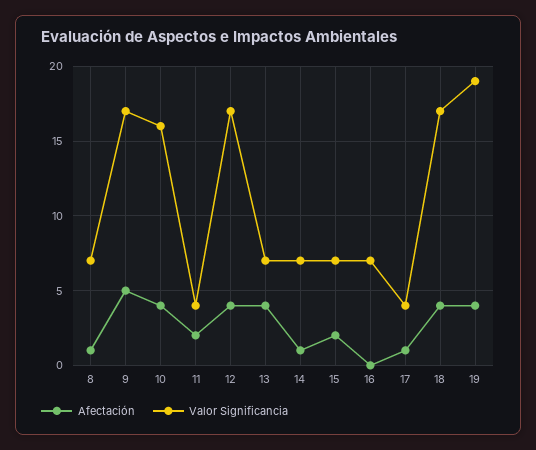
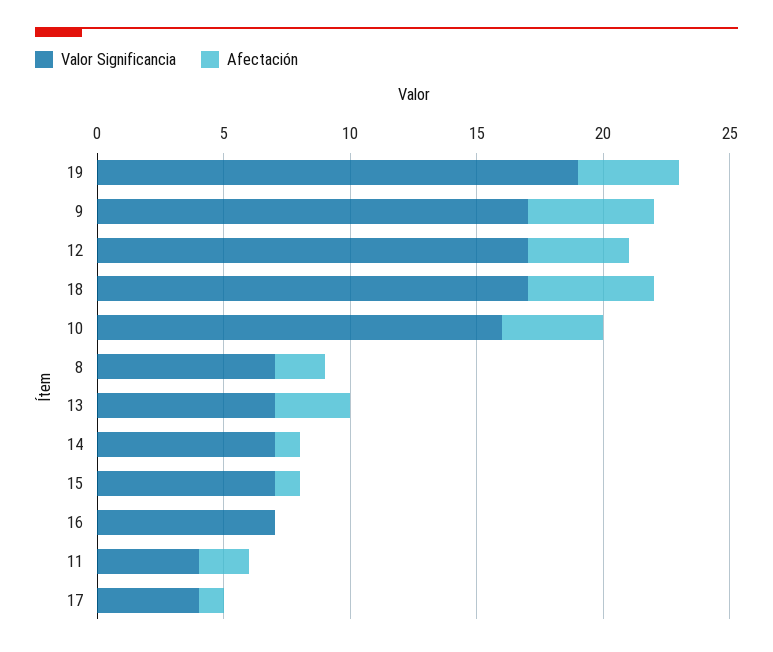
  {
    "Afectación": {
-     "8": 1,
+     "8": 2,
      "9": 5,
      "10": 4,
      "11": 2,
      "12": 4,
-     "13": 4,
+     "13": 3,
      "14": 1,
-     "15": 2,
+     "15": 1,
      "16": 0,
      "17": 1,
-     "18": 4,
+     "18": 5,
      "19": 4
    },
    "Valor Significancia": {
      "8": 7,
      "9": 17,
      "10": 16,
      "11": 4,
      "12": 17,
      "13": 7,
      "14": 7,
      "15": 7,
      "16": 7,
      "17": 4,
      "18": 17,
      "19": 19
    }
  }

